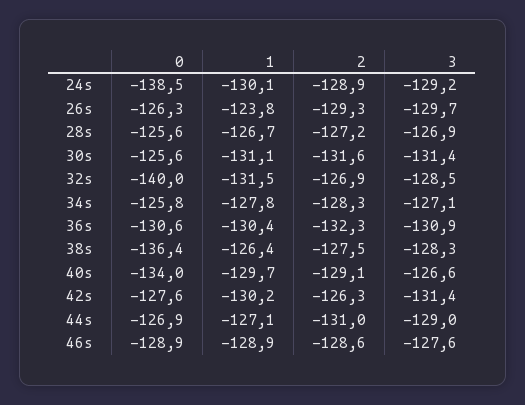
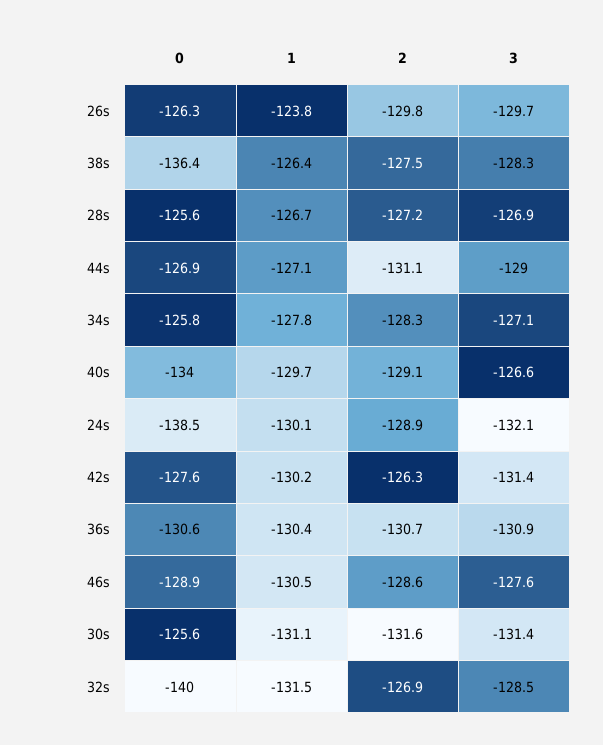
  {
    "0": {
      "24s": -138.5,
      "26s": -126.3,
      "28s": -125.6,
      "30s": -125.6,
      "32s": -140,
      "34s": -125.8,
      "36s": -130.6,
      "38s": -136.4,
      "40s": -134,
      "42s": -127.6,
      "44s": -126.9,
      "46s": -128.9
    },
    "1": {
      "24s": -130.1,
      "26s": -123.8,
      "28s": -126.7,
      "30s": -131.1,
      "32s": -131.5,
      "34s": -127.8,
      "36s": -130.4,
      "38s": -126.4,
      "40s": -129.7,
      "42s": -130.2,
      "44s": -127.1,
-     "46s": -128.9
+     "46s": -130.5
    },
    "2": {
      "24s": -128.9,
-     "26s": -129.3,
+     "26s": -129.8,
      "28s": -127.2,
      "30s": -131.6,
      "32s": -126.9,
      "34s": -128.3,
-     "36s": -132.3,
+     "36s": -130.7,
      "38s": -127.5,
      "40s": -129.1,
      "42s": -126.3,
-     "44s": -131,
+     "44s": -131.1,
      "46s": -128.6
    },
    "3": {
-     "24s": -129.2,
+     "24s": -132.1,
      "26s": -129.7,
      "28s": -126.9,
      "30s": -131.4,
      "32s": -128.5,
      "34s": -127.1,
      "36s": -130.9,
      "38s": -128.3,
      "40s": -126.6,
      "42s": -131.4,
      "44s": -129,
      "46s": -127.6
    }
  }

